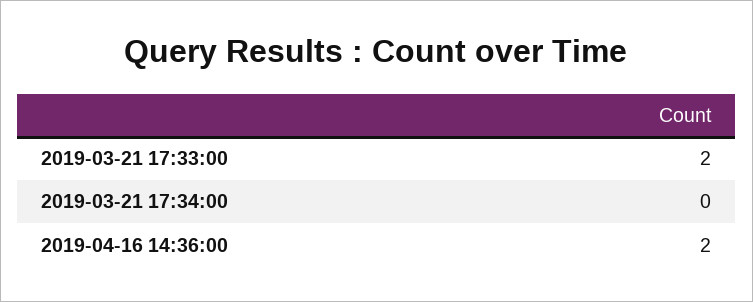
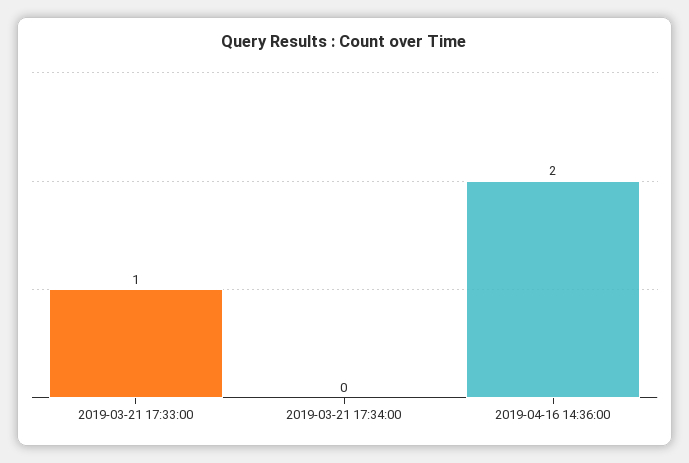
  {
-   "2019-03-21 17:33:00": 2,
+   "2019-03-21 17:33:00": 1,
    "2019-03-21 17:34:00": 0,
    "2019-04-16 14:36:00": 2
  }

